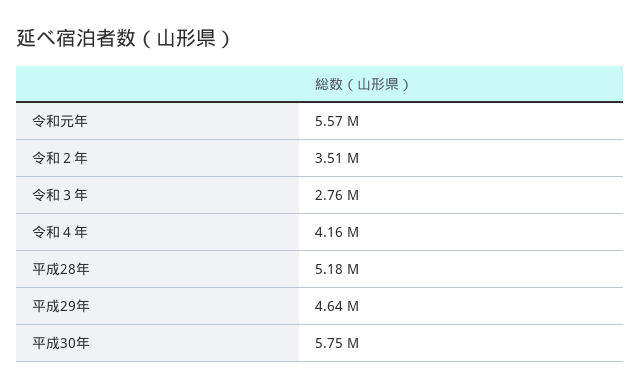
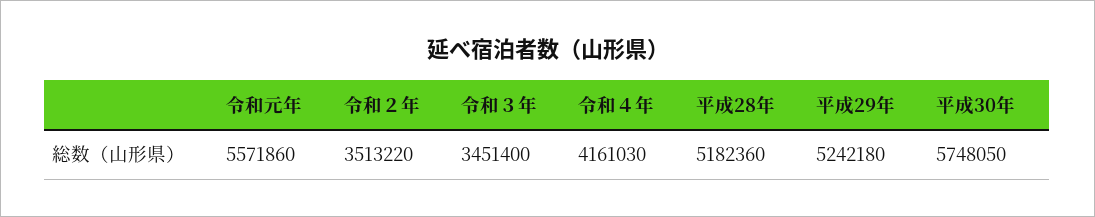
  {
    "令和元年": 5571860,
    "令和２年": 3513220,
-   "令和３年": 2760000,
+   "令和３年": 3451400,
    "令和４年": 4161030,
    "平成28年": 5182360,
-   "平成29年": 4640000,
+   "平成29年": 5242180,
    "平成30年": 5748050
  }

